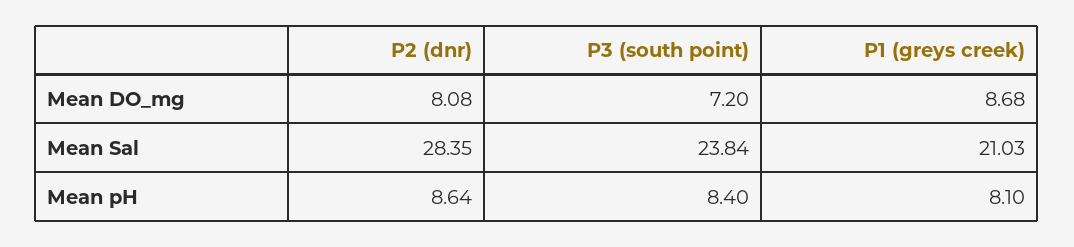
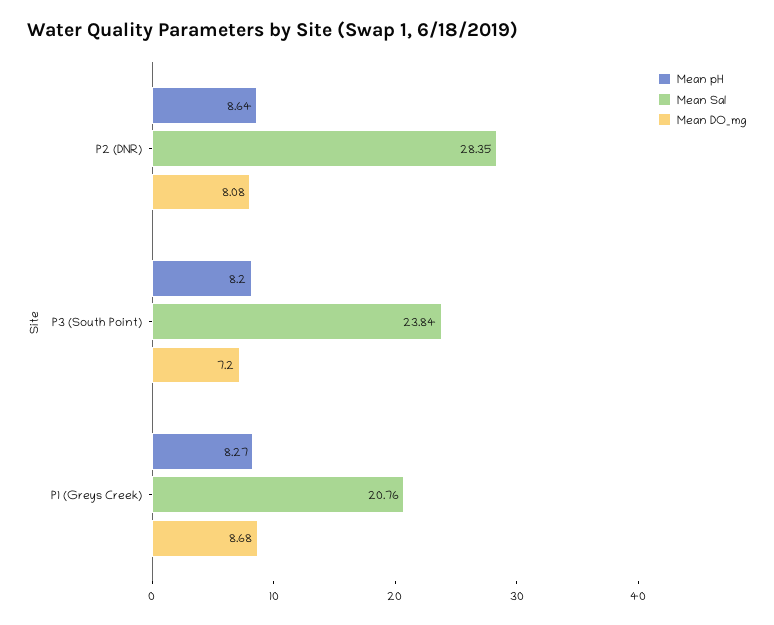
  {
    "Mean DO_mg": {
      "P2 (dnr)": 8.08,
      "P3 (south point)": 7.2,
      "P1 (greys creek)": 8.68
    },
    "Mean Sal": {
      "P2 (dnr)": 28.35,
      "P3 (south point)": 23.84,
-     "P1 (greys creek)": 21.03
+     "P1 (greys creek)": 20.76
    },
    "Mean pH": {
      "P2 (dnr)": 8.64,
-     "P3 (south point)": 8.4,
+     "P3 (south point)": 8.2,
-     "P1 (greys creek)": 8.1
+     "P1 (greys creek)": 8.27
    }
  }

